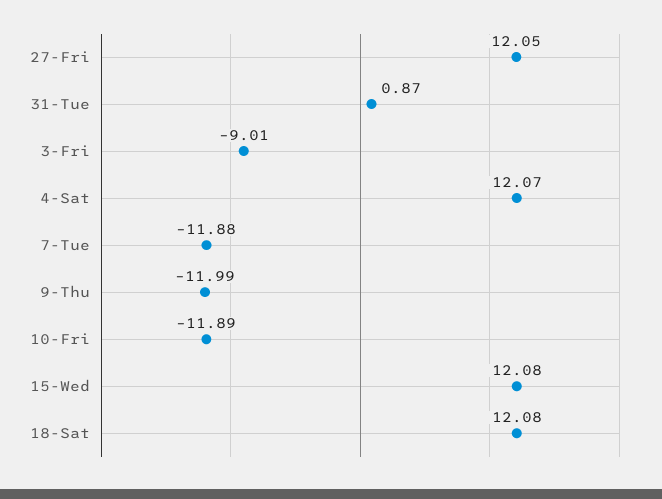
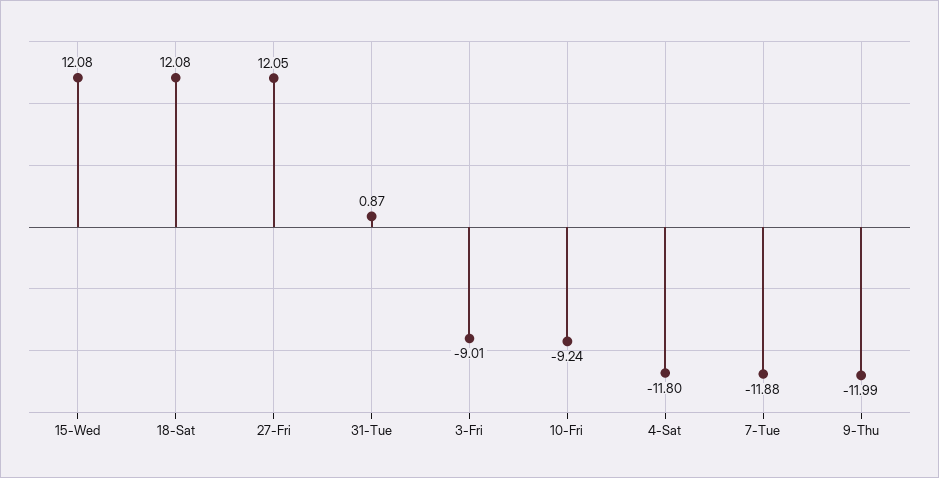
  {
    "27-Fri": 12.05,
    "31-Tue": 0.87,
    "3-Fri": -9.01,
-   "4-Sat": 12.07,
+   "4-Sat": -11.8,
    "7-Tue": -11.88,
    "9-Thu": -11.99,
-   "10-Fri": -11.89,
+   "10-Fri": -9.24,
    "15-Wed": 12.08,
    "18-Sat": 12.08
  }

